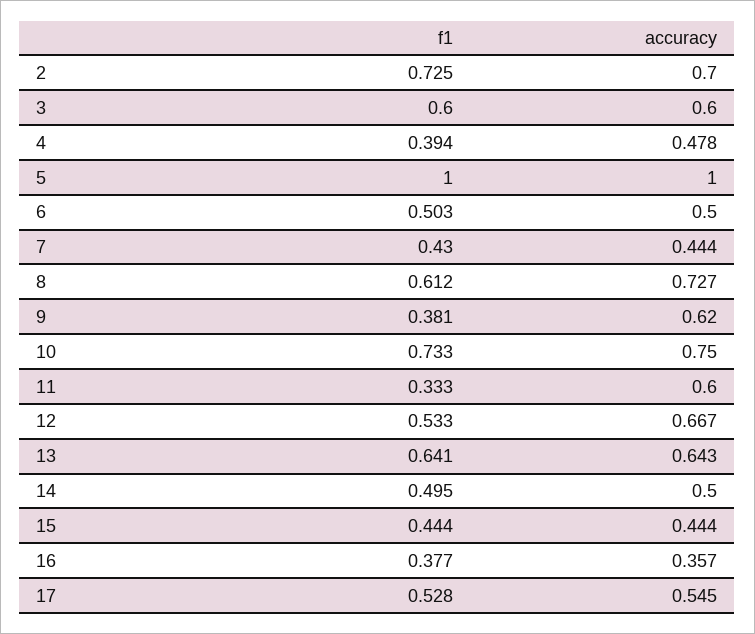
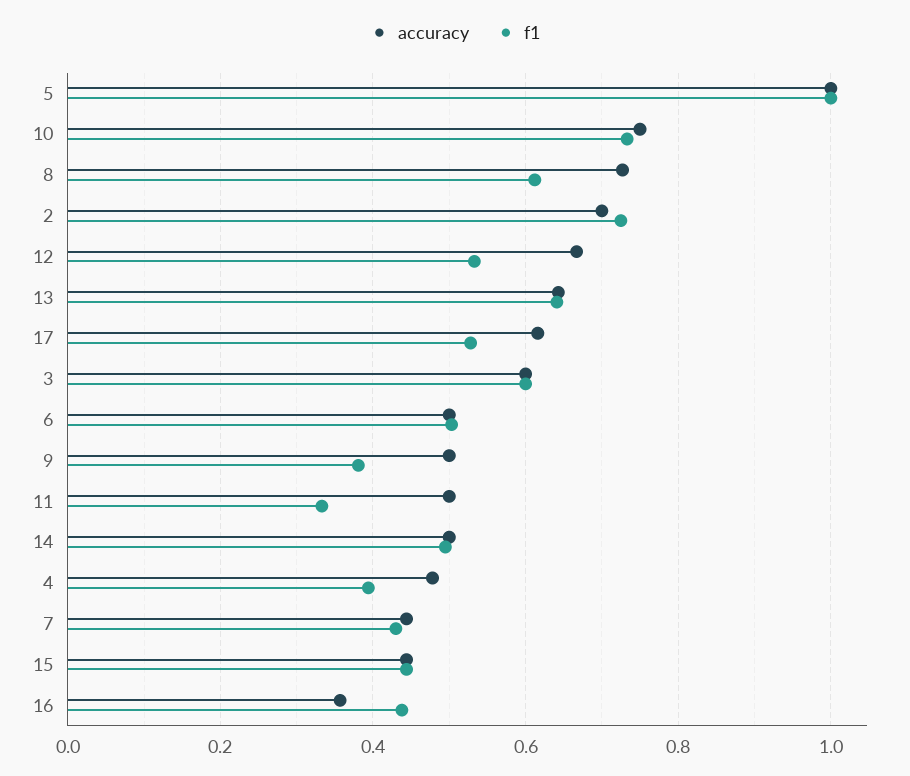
  {
    "f1": {
      "2": 0.725,
      "3": 0.6,
      "4": 0.394,
      "5": 1,
      "6": 0.503,
      "7": 0.43,
      "8": 0.612,
      "9": 0.381,
      "10": 0.733,
      "11": 0.333,
      "12": 0.533,
      "13": 0.641,
      "14": 0.495,
      "15": 0.444,
-     "16": 0.377,
+     "16": 0.44,
      "17": 0.528
    },
    "accuracy": {
      "2": 0.7,
      "3": 0.6,
      "4": 0.478,
      "5": 1,
      "6": 0.5,
      "7": 0.444,
      "8": 0.727,
-     "9": 0.62,
+     "9": 0.5,
      "10": 0.75,
-     "11": 0.6,
+     "11": 0.5,
      "12": 0.667,
      "13": 0.643,
      "14": 0.5,
      "15": 0.444,
      "16": 0.357,
-     "17": 0.545
+     "17": 0.62
    }
  }

